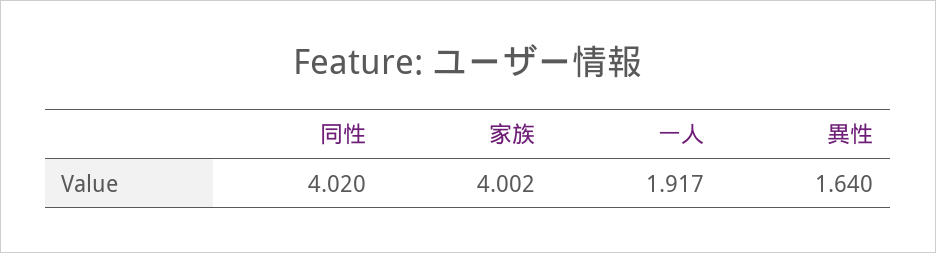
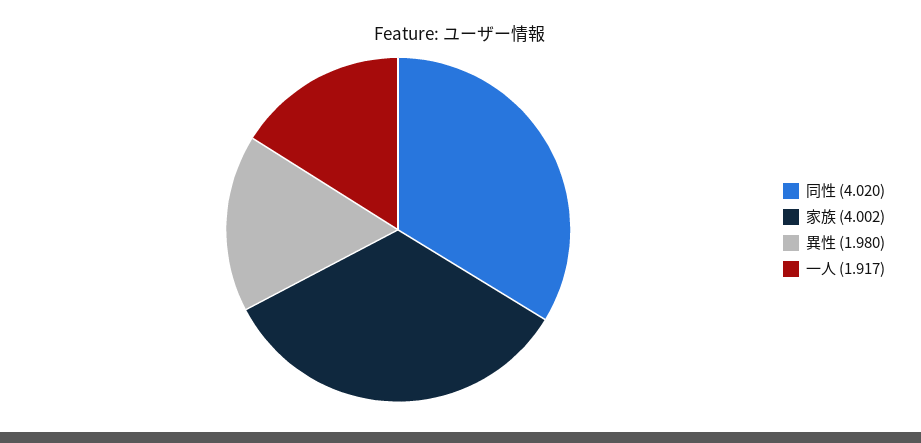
  {
    "同性": 4.02,
    "家族": 4.002,
    "一人": 1.917,
-   "異性": 1.64
+   "異性": 1.98
  }

